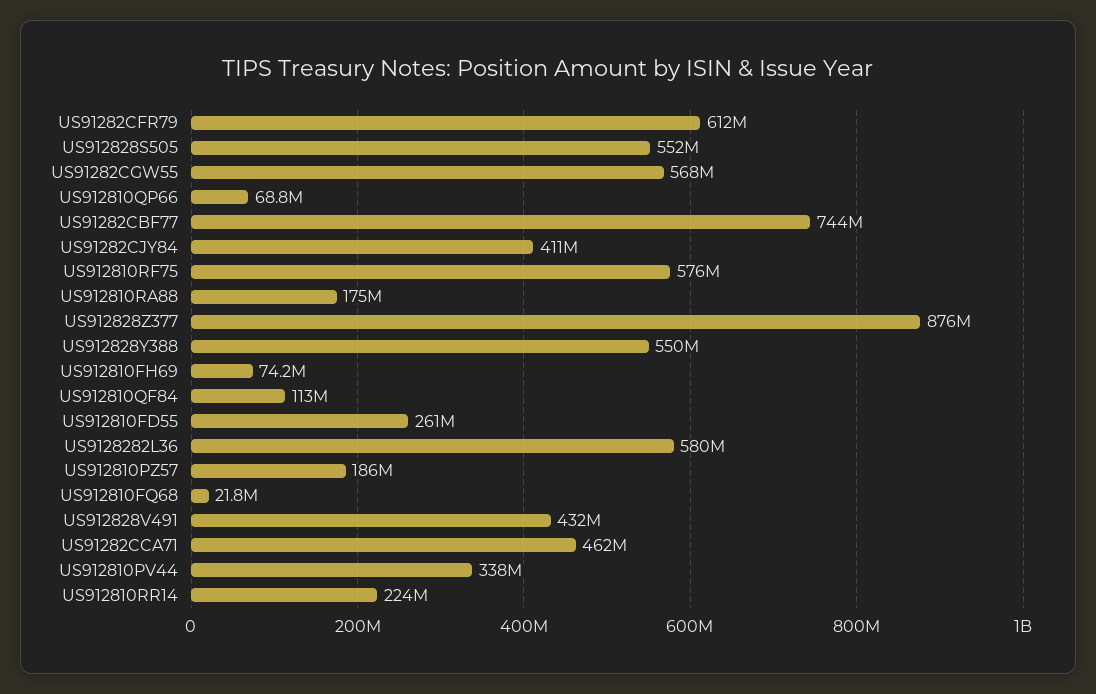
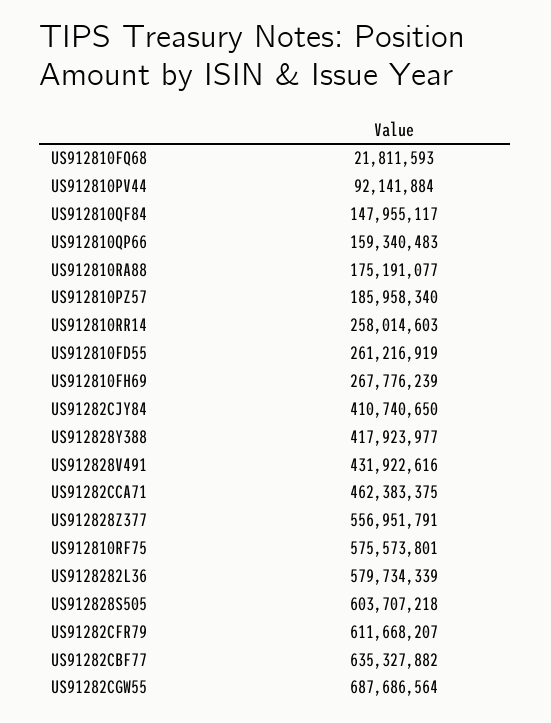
  {
    "US91282CFR79": 611668207,
-   "US912828S505": 552000000,
+   "US912828S505": 603707218,
-   "US91282CGW55": 568000000,
+   "US91282CGW55": 687686564,
-   "US912810QP66": 68800000,
+   "US912810QP66": 159340483,
-   "US91282CBF77": 744000000,
+   "US91282CBF77": 635327882,
    "US91282CJY84": 410740650,
    "US912810RF75": 575573801,
    "US912810RA88": 175191077,
-   "US912828Z377": 876000000,
+   "US912828Z377": 556951791,
-   "US912828Y388": 550000000,
+   "US912828Y388": 417923977,
-   "US912810FH69": 74200000,
+   "US912810FH69": 267776239,
-   "US912810QF84": 113000000,
+   "US912810QF84": 147955117,
    "US912810FD55": 261216919,
    "US9128282L36": 579734339,
    "US912810PZ57": 185958340,
    "US912810FQ68": 21811593,
    "US912828V491": 431922616,
    "US91282CCA71": 462383375,
-   "US912810PV44": 338000000,
+   "US912810PV44": 92141884,
-   "US912810RR14": 224000000
+   "US912810RR14": 258014603
  }

